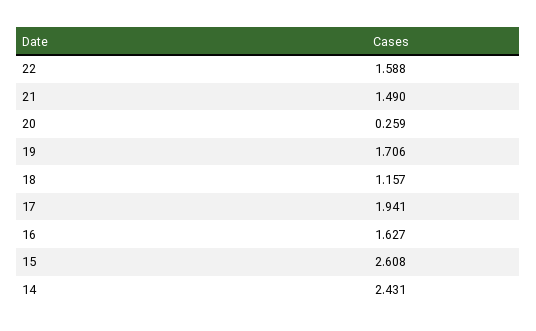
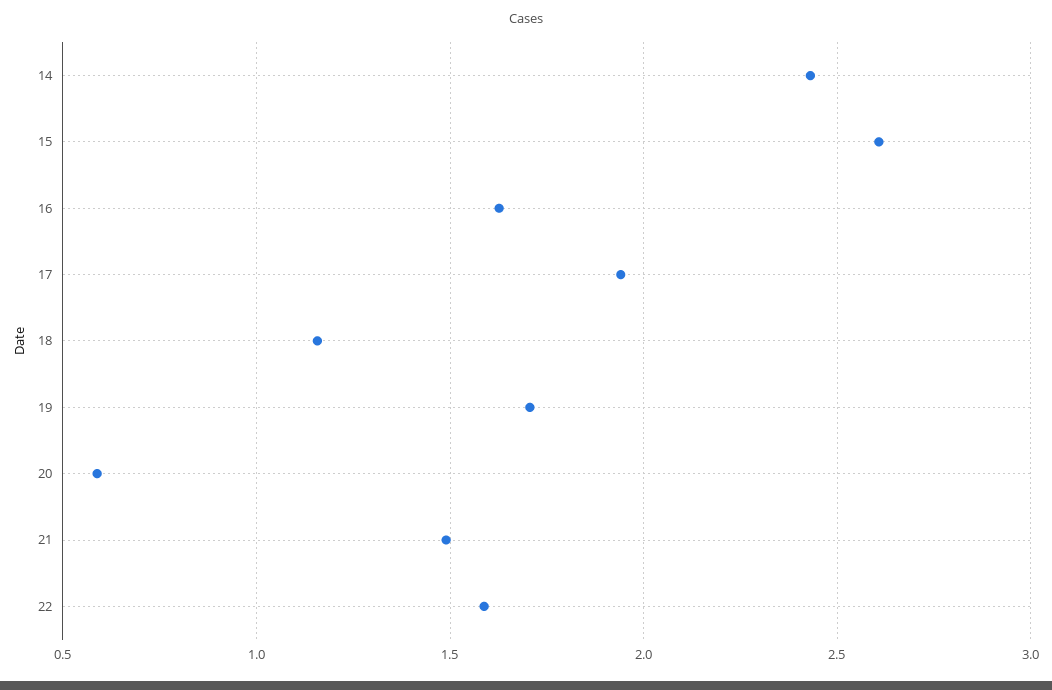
  {
    "22": 1.588,
    "21": 1.49,
-   "20": 0.259,
+   "20": 0.6,
    "19": 1.706,
    "18": 1.157,
    "17": 1.941,
    "16": 1.627,
    "15": 2.608,
    "14": 2.431
  }

